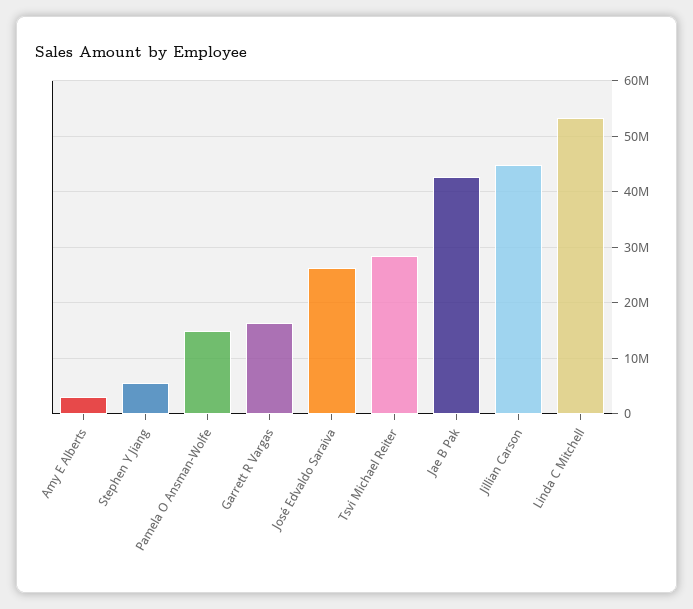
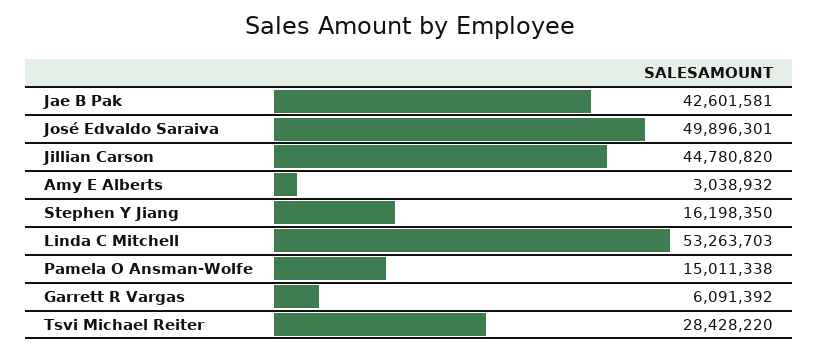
  {
    "Amy E Alberts": 3038932,
-   "Stephen Y Jiang": 6000000,
+   "Stephen Y Jiang": 16198350,
    "Pamela O Ansman-Wolfe": 15011338,
-   "Garrett R Vargas": 16000000,
+   "Garrett R Vargas": 6091392,
-   "José Edvaldo Saraiva": 26000000,
+   "José Edvaldo Saraiva": 49896301,
    "Tsvi Michael Reiter": 28428220,
    "Jae B Pak": 42601581,
    "Jillian Carson": 44780820,
    "Linda C Mitchell": 53263703
  }

